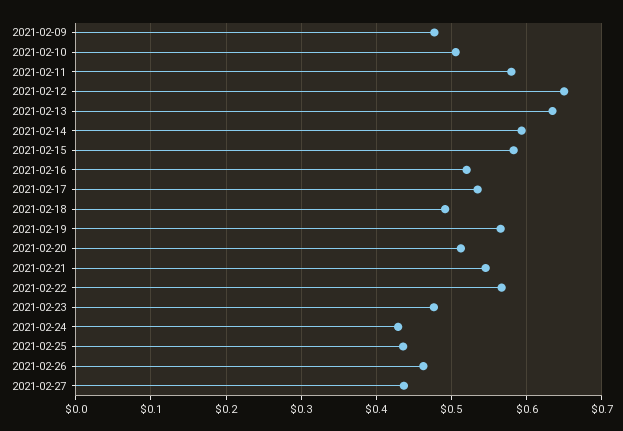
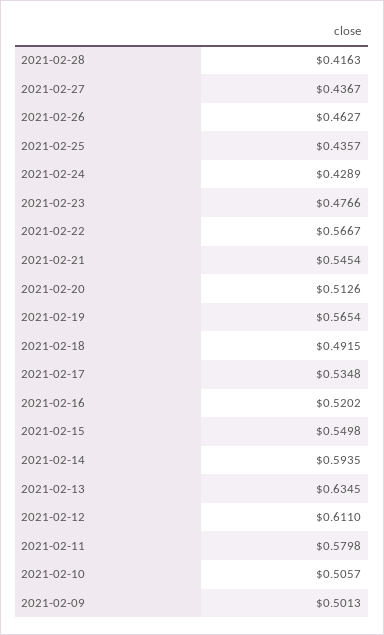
  {
-   "2021-02-09": 0.48,
+   "2021-02-09": 0.5013,
    "2021-02-10": 0.5057,
    "2021-02-11": 0.5798,
-   "2021-02-12": 0.65,
+   "2021-02-12": 0.611,
    "2021-02-13": 0.6345,
    "2021-02-14": 0.5935,
-   "2021-02-15": 0.58,
+   "2021-02-15": 0.5498,
    "2021-02-16": 0.5202,
    "2021-02-17": 0.5348,
    "2021-02-18": 0.4915,
    "2021-02-19": 0.5654,
    "2021-02-20": 0.5126,
    "2021-02-21": 0.5454,
    "2021-02-22": 0.5667,
    "2021-02-23": 0.4766,
    "2021-02-24": 0.4289,
    "2021-02-25": 0.4357,
    "2021-02-26": 0.4627,
-   "2021-02-27": 0.4367
+   "2021-02-27": 0.4367,
+   "2021-02-28": 0.4163
  }

